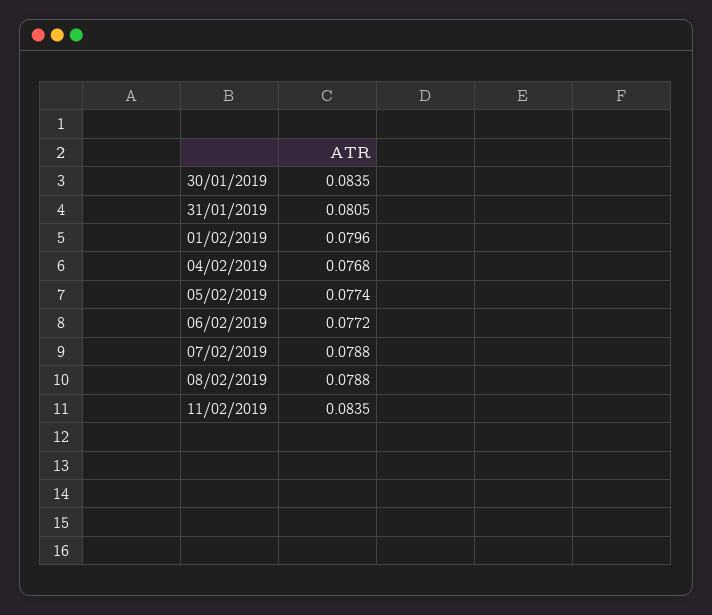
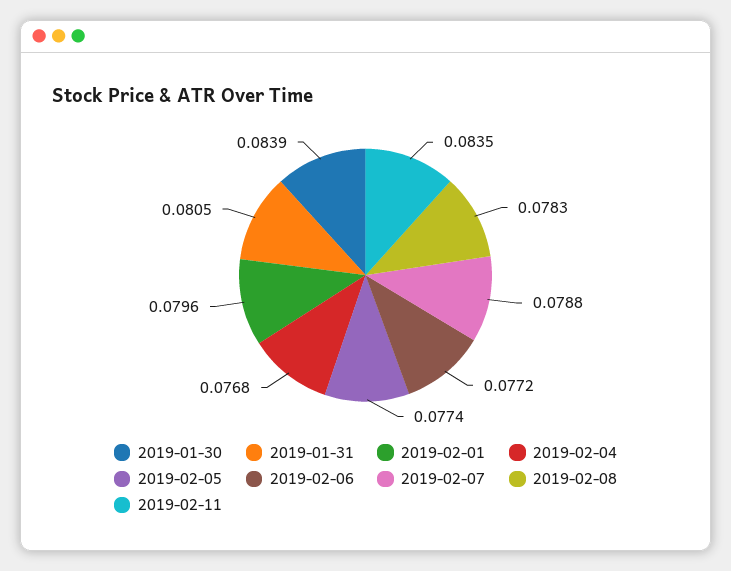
  {
-   "30/01/2019": 0.0835,
+   "30/01/2019": 0.0839,
    "31/01/2019": 0.0805,
    "01/02/2019": 0.0796,
    "04/02/2019": 0.0768,
    "05/02/2019": 0.0774,
    "06/02/2019": 0.0772,
    "07/02/2019": 0.0788,
-   "08/02/2019": 0.0788,
+   "08/02/2019": 0.0783,
    "11/02/2019": 0.0835
  }

